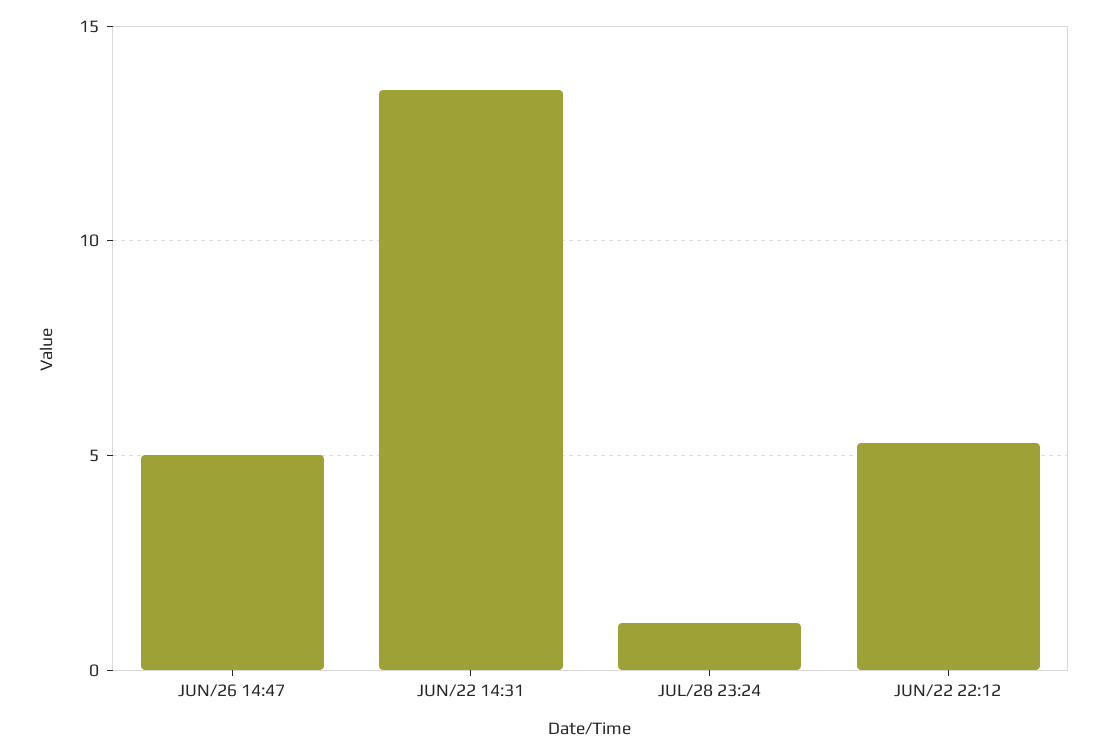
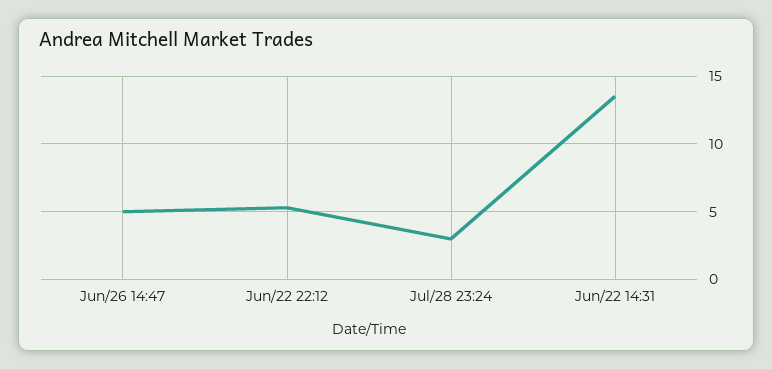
  {
    "JUN/26 14:47": 5,
    "JUN/22 14:31": 13.5,
-   "JUL/28 23:24": 1,
+   "JUL/28 23:24": 3,
    "JUN/22 22:12": 5.5
  }

